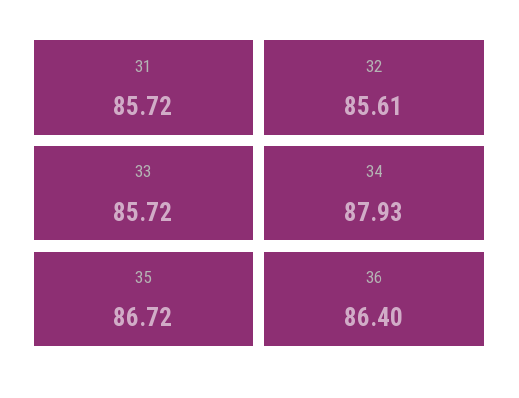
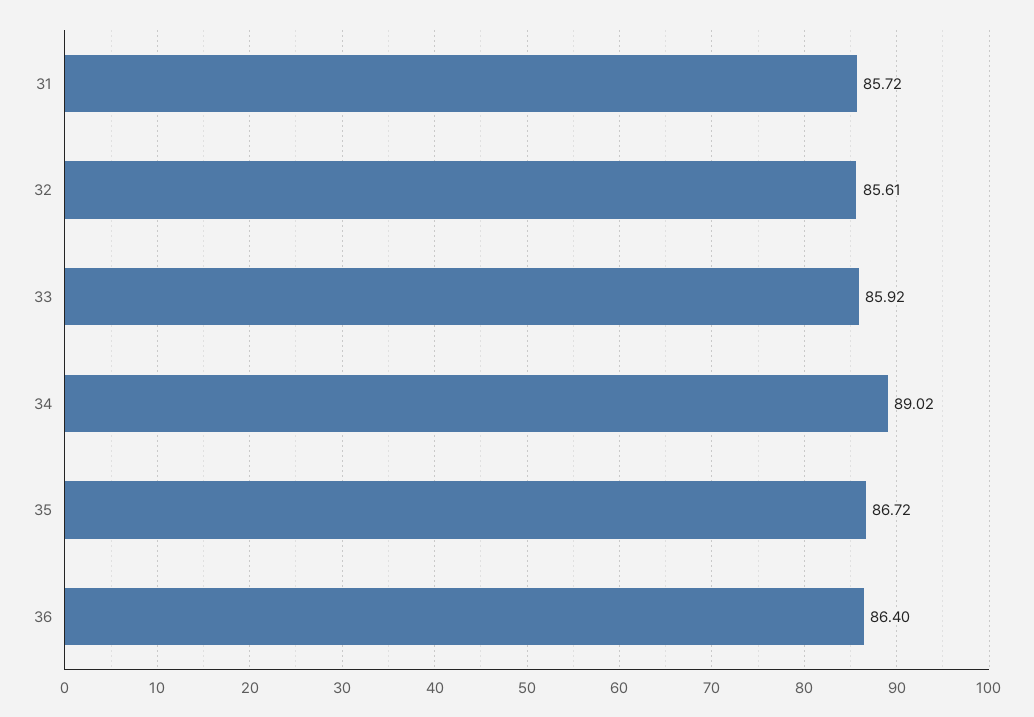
  {
    "31": 85.72,
    "32": 85.61,
-   "33": 85.72,
+   "33": 85.92,
-   "34": 87.93,
+   "34": 89.02,
    "35": 86.72,
    "36": 86.4
  }

